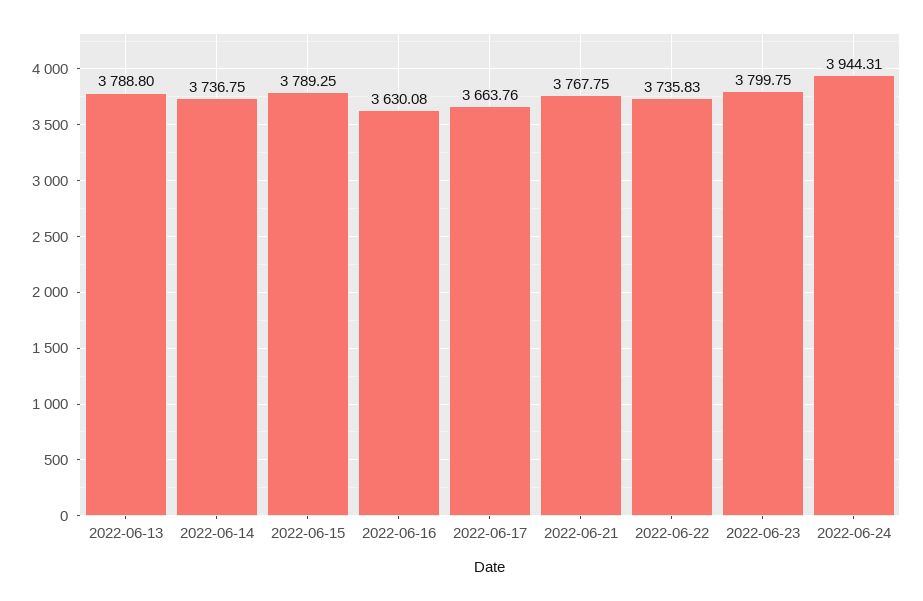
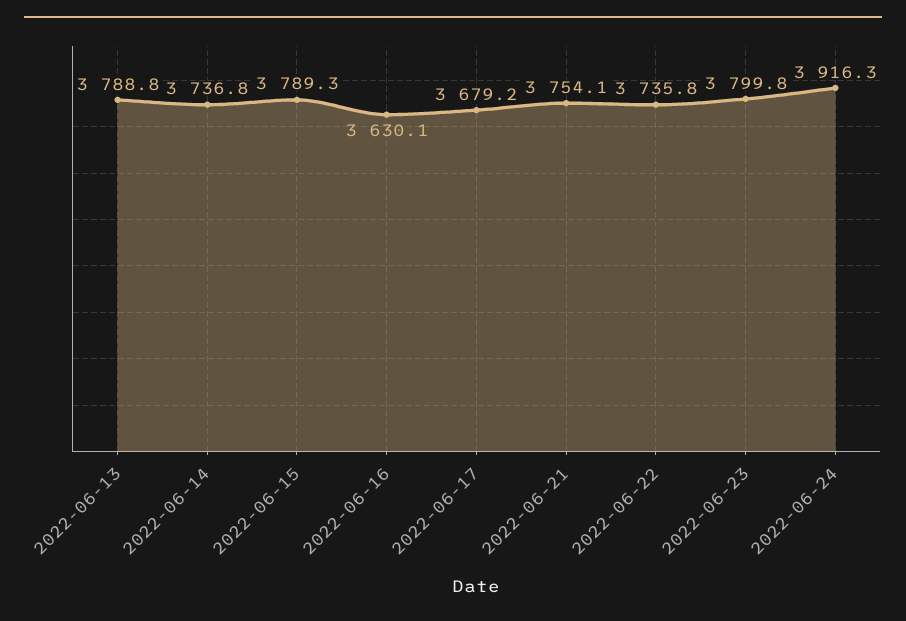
  {
    "2022-06-13": 3788.8,
    "2022-06-14": 3736.75,
    "2022-06-15": 3789.25,
    "2022-06-16": 3630.08,
-   "2022-06-17": 3663.76,
+   "2022-06-17": 3679.2,
-   "2022-06-21": 3767.75,
+   "2022-06-21": 3754.1,
    "2022-06-22": 3735.83,
    "2022-06-23": 3799.75,
-   "2022-06-24": 3944.31
+   "2022-06-24": 3916.3
  }

